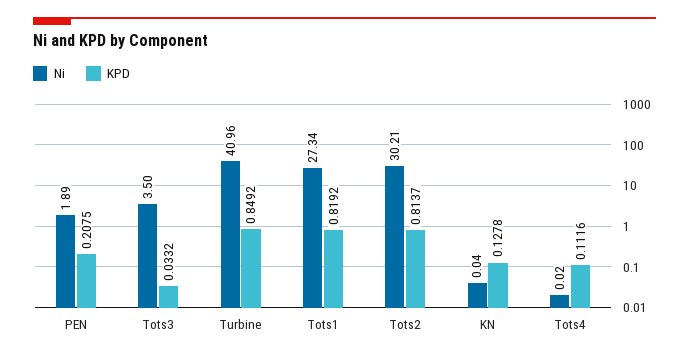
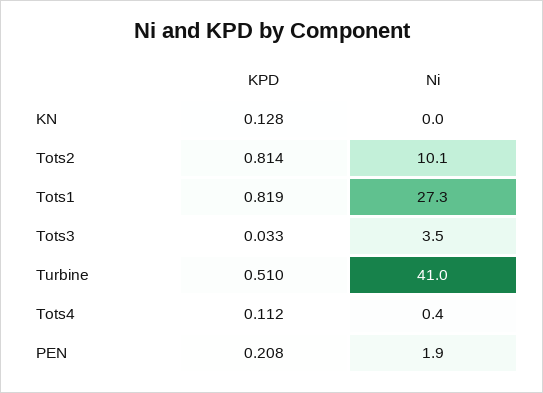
  {
    "Ni": {
      "PEN": 1.89,
      "Tots3": 3.5,
      "Turbine": 40.96,
      "Tots1": 27.34,
-     "Tots2": 30.21,
+     "Tots2": 10.1,
      "KN": 0.04,
-     "Tots4": 0.02
+     "Tots4": 0.4
    },
    "KPD": {
      "PEN": 0.2075,
      "Tots3": 0.0332,
-     "Turbine": 0.8492,
+     "Turbine": 0.51,
      "Tots1": 0.8192,
      "Tots2": 0.8137,
      "KN": 0.1278,
      "Tots4": 0.1116
    }
  }

